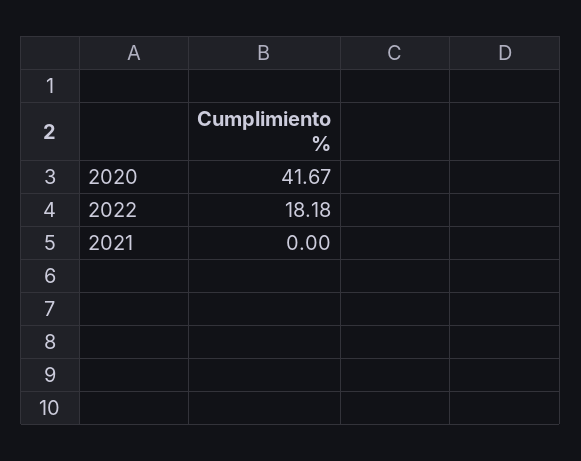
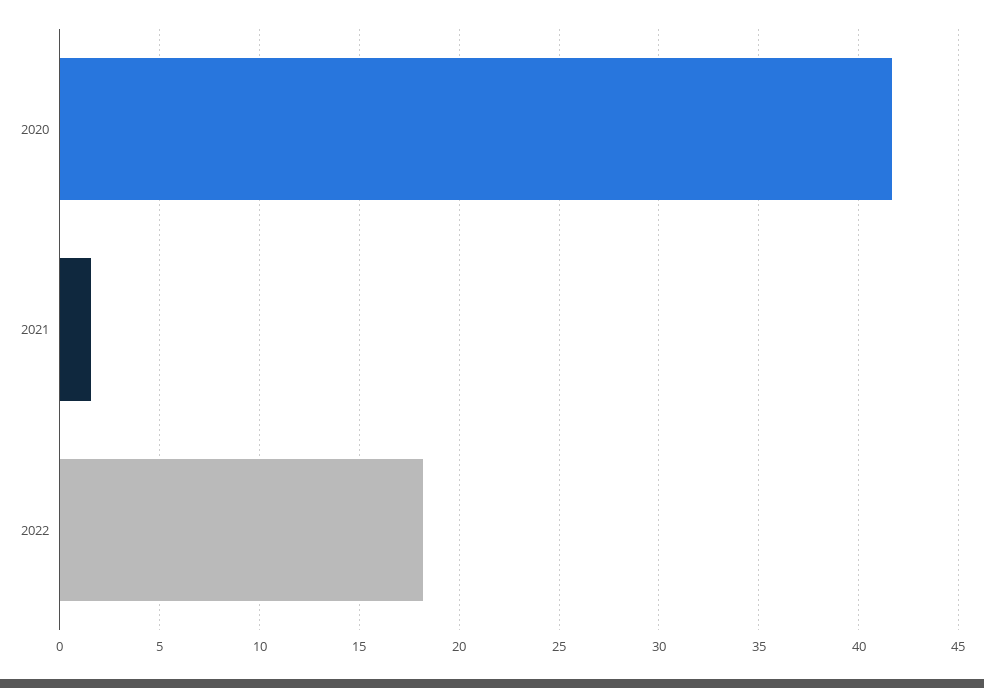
  {
    "2020": 41.67,
    "2022": 18.18,
-   "2021": 0
+   "2021": 1.5
  }

